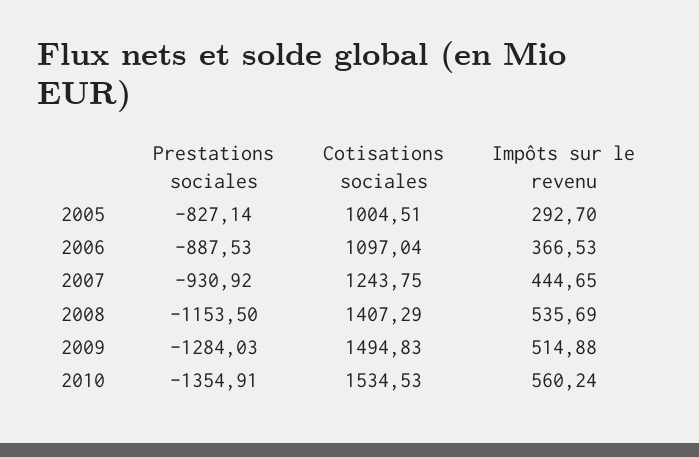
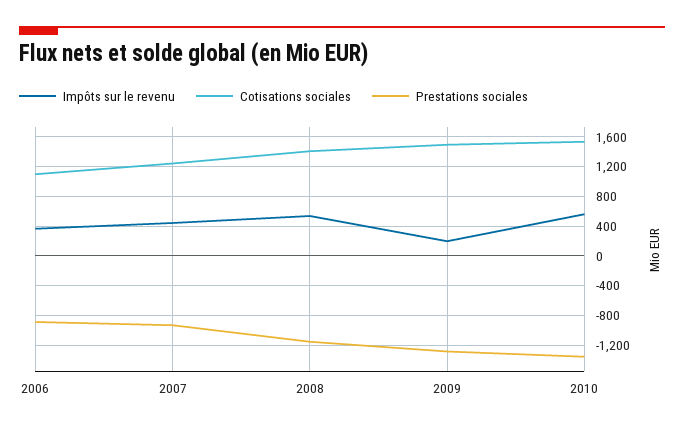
  {
    "Prestations sociales": {
-     "2005": -827.14,
      "2006": -887.53,
      "2007": -930.92,
      "2008": -1153.5,
      "2009": -1284.03,
      "2010": -1354.91
    },
    "Cotisations sociales": {
-     "2005": 1004.51,
      "2006": 1097.04,
      "2007": 1243.75,
      "2008": 1407.29,
      "2009": 1494.83,
      "2010": 1534.53
    },
    "Impôts sur le revenu": {
-     "2005": 292.7,
      "2006": 366.53,
      "2007": 444.65,
      "2008": 535.69,
-     "2009": 514.88,
+     "2009": 200,
      "2010": 560.24
    }
  }

